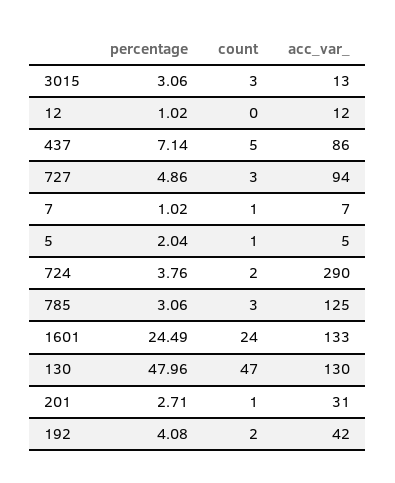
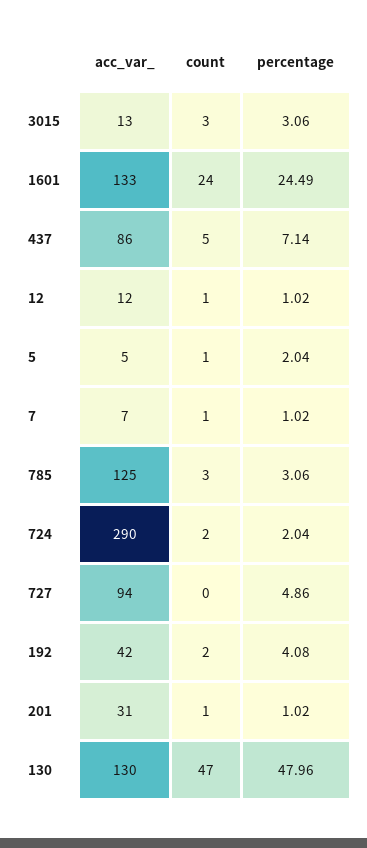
  {
    "percentage": {
      "3015": 3.06,
      "12": 1.02,
      "437": 7.14,
      "727": 4.86,
      "7": 1.02,
      "5": 2.04,
-     "724": 3.76,
+     "724": 2.04,
      "785": 3.06,
      "1601": 24.49,
      "130": 47.96,
-     "201": 2.71,
+     "201": 1.02,
      "192": 4.08
    },
    "count": {
      "3015": 3,
-     "12": 0,
+     "12": 1,
      "437": 5,
-     "727": 3,
+     "727": 0,
      "7": 1,
      "5": 1,
      "724": 2,
      "785": 3,
      "1601": 24,
      "130": 47,
      "201": 1,
      "192": 2
    },
    "acc_var_": {
      "3015": 13,
      "12": 12,
      "437": 86,
      "727": 94,
      "7": 7,
      "5": 5,
      "724": 290,
      "785": 125,
      "1601": 133,
      "130": 130,
      "201": 31,
      "192": 42
    }
  }

